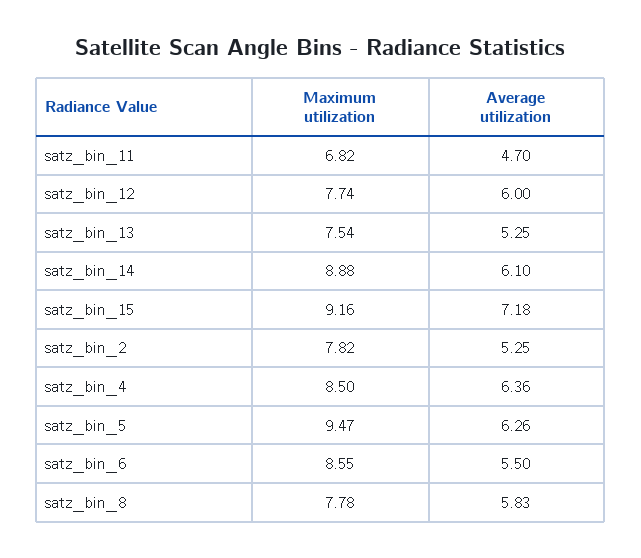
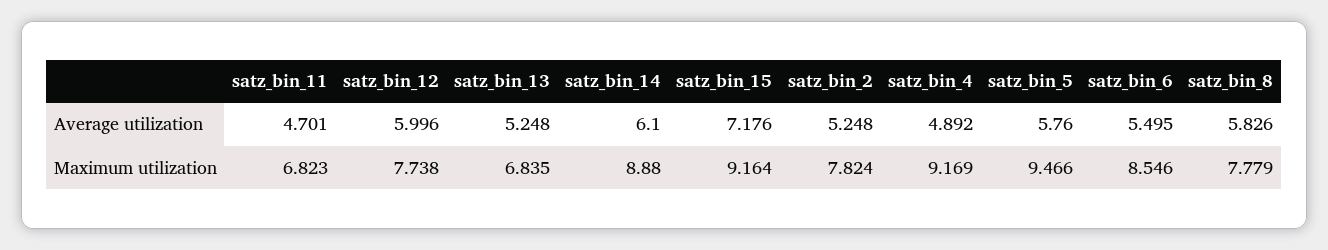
  {
    "Maximum utilization": {
      "satz_bin_11": 6.823,
      "satz_bin_12": 7.738,
-     "satz_bin_13": 7.54,
+     "satz_bin_13": 6.835,
      "satz_bin_14": 8.88,
      "satz_bin_15": 9.164,
      "satz_bin_2": 7.824,
-     "satz_bin_4": 8.5,
+     "satz_bin_4": 9.169,
      "satz_bin_5": 9.466,
      "satz_bin_6": 8.546,
      "satz_bin_8": 7.779
    },
    "Average utilization": {
      "satz_bin_11": 4.701,
      "satz_bin_12": 5.996,
      "satz_bin_13": 5.248,
      "satz_bin_14": 6.1,
      "satz_bin_15": 7.176,
      "satz_bin_2": 5.248,
-     "satz_bin_4": 6.36,
+     "satz_bin_4": 4.892,
-     "satz_bin_5": 6.26,
+     "satz_bin_5": 5.76,
      "satz_bin_6": 5.495,
      "satz_bin_8": 5.826
    }
  }

